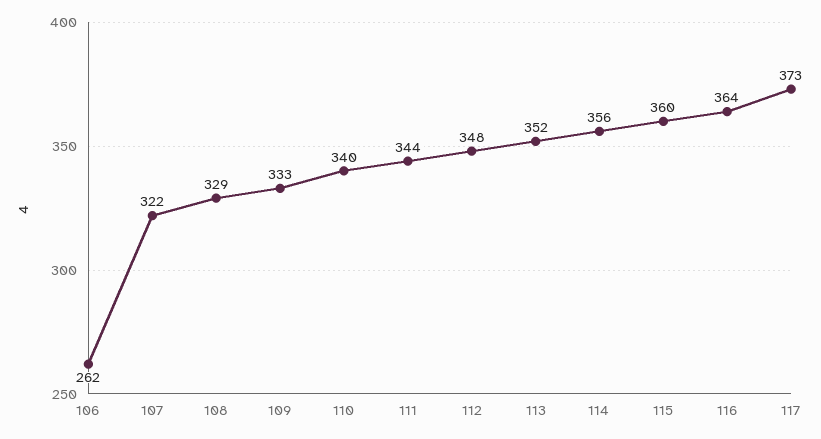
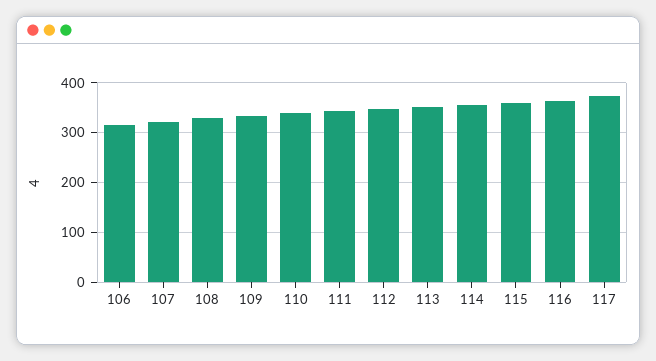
  {
-   "106": 262,
+   "106": 320,
    "107": 322,
    "108": 329,
    "109": 333,
    "110": 340,
    "111": 344,
    "112": 348,
    "113": 352,
    "114": 356,
    "115": 360,
    "116": 364,
    "117": 373
  }

